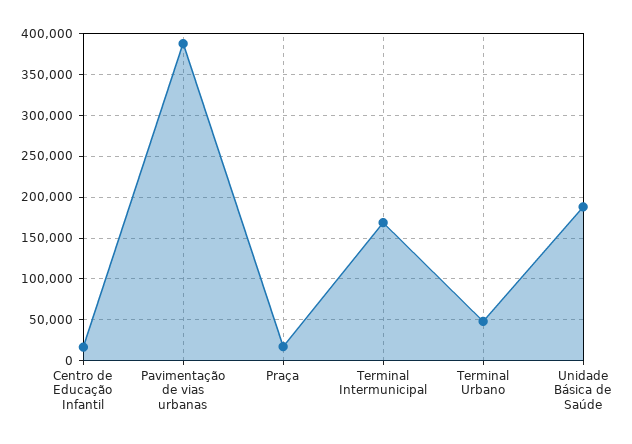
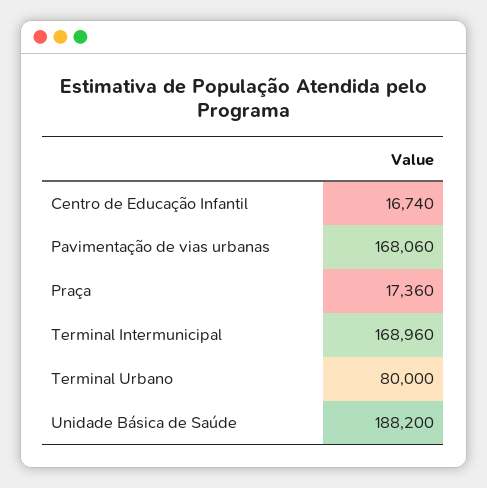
  {
    "Centro de Educação Infantil": 16740,
-   "Pavimentação de vias urbanas": 390000,
+   "Pavimentação de vias urbanas": 168060,
    "Praça": 17360,
    "Terminal Intermunicipal": 168960,
-   "Terminal Urbano": 50000,
+   "Terminal Urbano": 80000,
    "Unidade Básica de Saúde": 188200
  }

